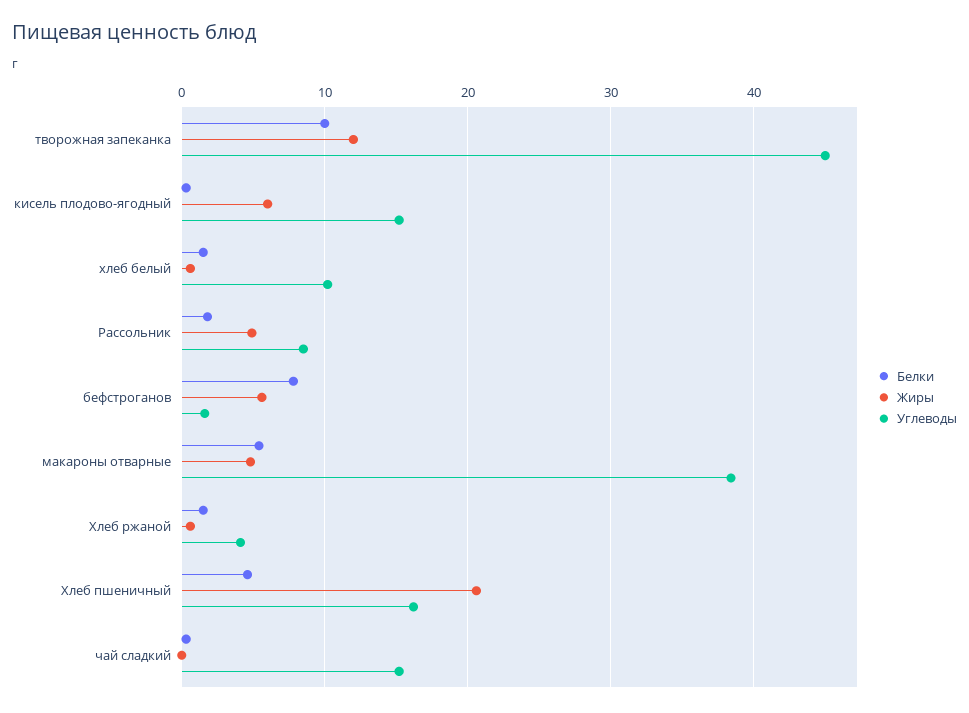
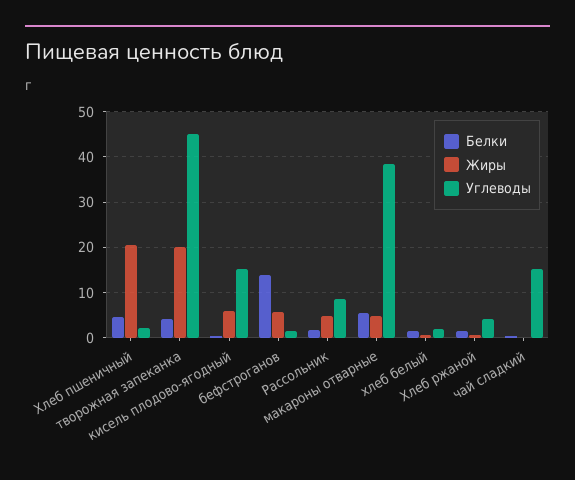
  {
    "Белки": {
-     "творожная запеканка": 10,
+     "творожная запеканка": 4,
      "кисель плодово-ягодный": 0,
      "хлеб белый": 2,
      "Рассольник": 2,
-     "бефстроганов": 8,
+     "бефстроганов": 14,
      "макароны отварные": 5,
      "Хлеб ржаной": 2,
      "Хлеб пшеничный": 5,
      "чай сладкий": 0
    },
    "Жиры": {
-     "творожная запеканка": 12,
+     "творожная запеканка": 20,
      "кисель плодово-ягодный": 6,
      "хлеб белый": 1,
      "Рассольник": 5,
      "бефстроганов": 6,
      "макароны отварные": 5,
      "Хлеб ржаной": 1,
      "Хлеб пшеничный": 21,
      "чай сладкий": 0
    },
    "Углеводы": {
      "творожная запеканка": 45,
      "кисель плодово-ягодный": 15,
-     "хлеб белый": 10,
+     "хлеб белый": 2,
      "Рассольник": 9,
      "бефстроганов": 2,
      "макароны отварные": 38,
      "Хлеб ржаной": 4,
-     "Хлеб пшеничный": 16,
+     "Хлеб пшеничный": 2,
      "чай сладкий": 15
    }
  }

